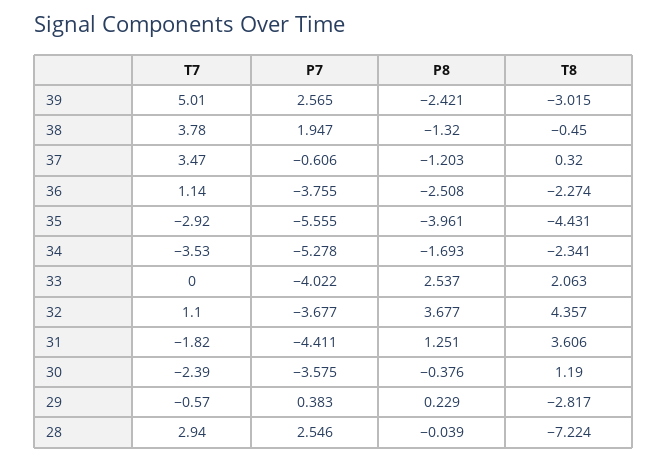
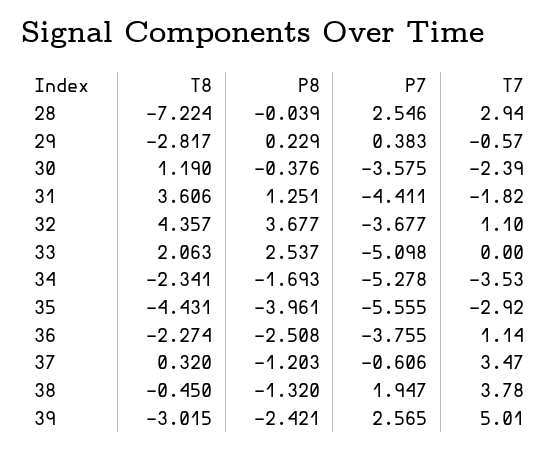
  {
    "T7": {
      "39": 5.01,
      "38": 3.78,
      "37": 3.47,
      "36": 1.14,
      "35": -2.92,
      "34": -3.53,
      "33": 0,
      "32": 1.1,
      "31": -1.82,
      "30": -2.39,
      "29": -0.57,
      "28": 2.94
    },
    "P7": {
      "39": 2.565,
      "38": 1.947,
      "37": -0.606,
      "36": -3.755,
      "35": -5.555,
      "34": -5.278,
-     "33": -4.022,
+     "33": -5.098,
      "32": -3.677,
      "31": -4.411,
      "30": -3.575,
      "29": 0.383,
      "28": 2.546
    },
    "P8": {
      "39": -2.421,
      "38": -1.32,
      "37": -1.203,
      "36": -2.508,
      "35": -3.961,
      "34": -1.693,
      "33": 2.537,
      "32": 3.677,
      "31": 1.251,
      "30": -0.376,
      "29": 0.229,
      "28": -0.039
    },
    "T8": {
      "39": -3.015,
      "38": -0.45,
      "37": 0.32,
      "36": -2.274,
      "35": -4.431,
      "34": -2.341,
      "33": 2.063,
      "32": 4.357,
      "31": 3.606,
      "30": 1.19,
      "29": -2.817,
      "28": -7.224
    }
  }

